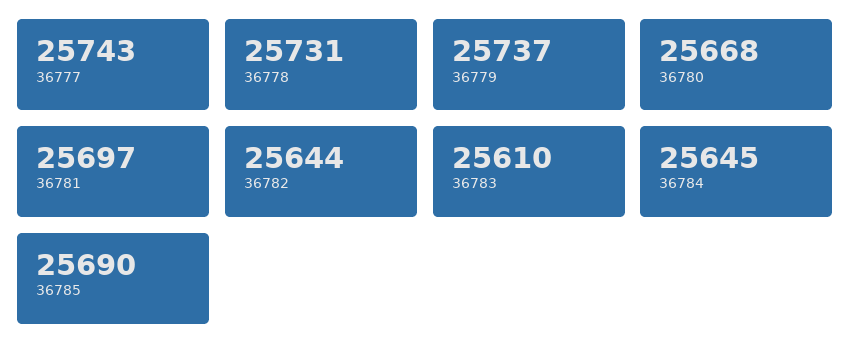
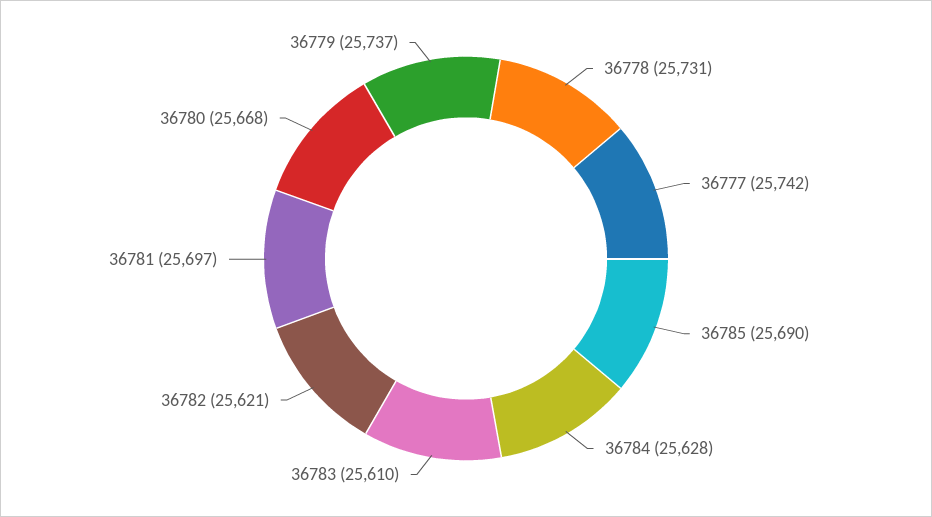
  {
-   "36777": 25743,
+   "36777": 25742,
    "36778": 25731,
    "36779": 25737,
    "36780": 25668,
    "36781": 25697,
-   "36782": 25644,
+   "36782": 25621,
    "36783": 25610,
-   "36784": 25645,
+   "36784": 25628,
    "36785": 25690
  }

